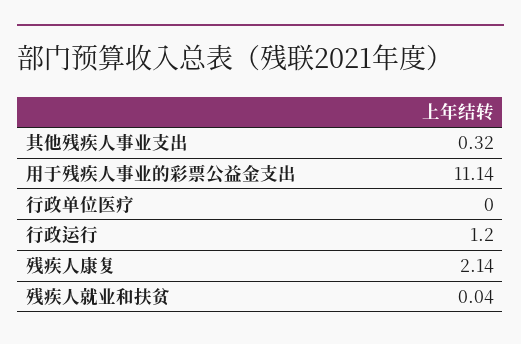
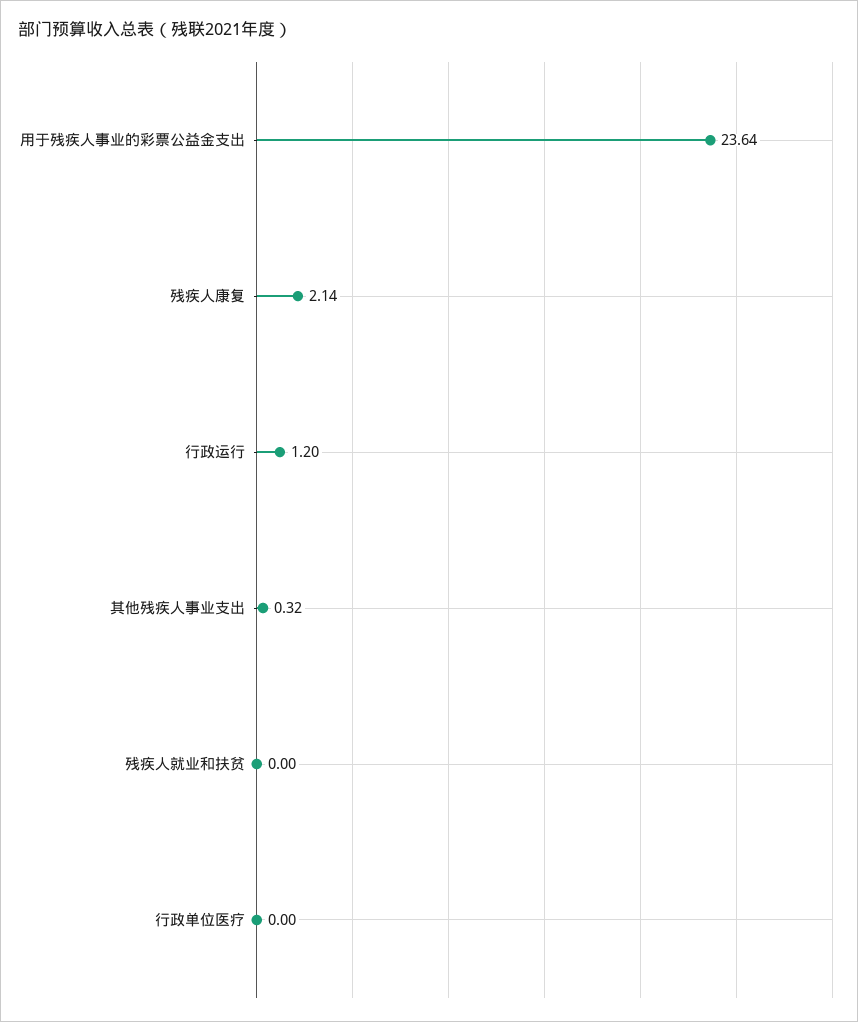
  {
    "其他残疾人事业支出": 0.32,
-   "用于残疾人事业的彩票公益金支出": 11.14,
+   "用于残疾人事业的彩票公益金支出": 23.64,
    "行政单位医疗": 0,
    "行政运行": 1.2,
    "残疾人康复": 2.14,
-   "残疾人就业和扶贫": 0.04
+   "残疾人就业和扶贫": 0
  }

